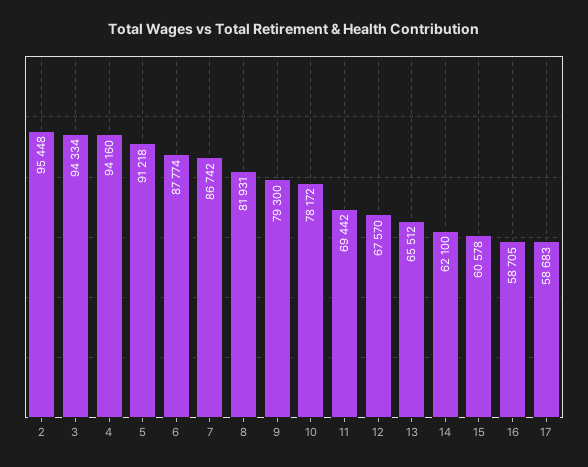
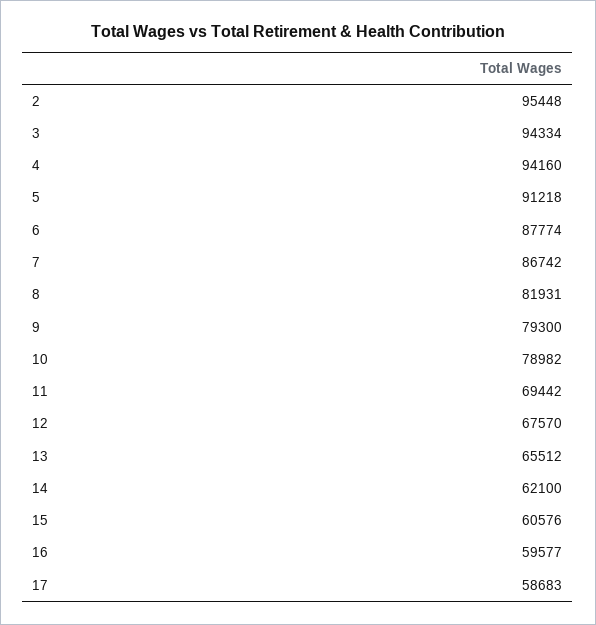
  {
    "2": 95448,
    "3": 94334,
    "4": 94160,
    "5": 91218,
    "6": 87774,
    "7": 86742,
    "8": 81931,
    "9": 79300,
-   "10": 78172,
+   "10": 78982,
    "11": 69442,
    "12": 67570,
    "13": 65512,
    "14": 62100,
-   "15": 60578,
+   "15": 60576,
-   "16": 58705,
+   "16": 59577,
    "17": 58683
  }

